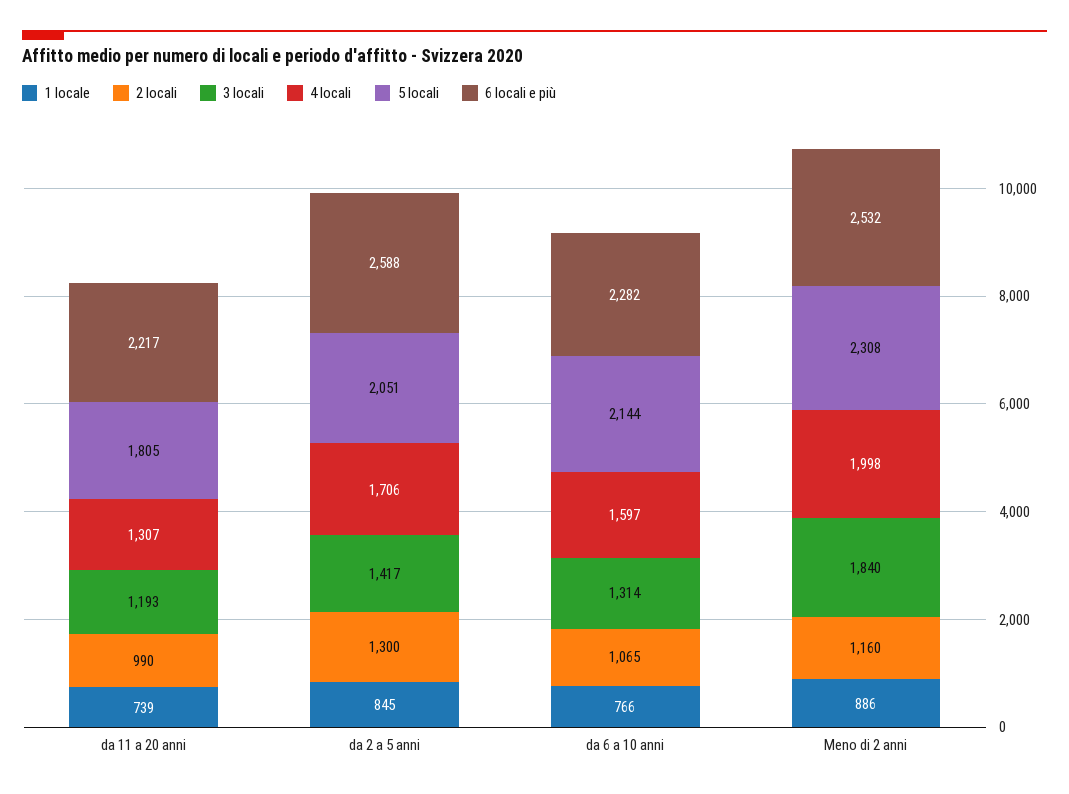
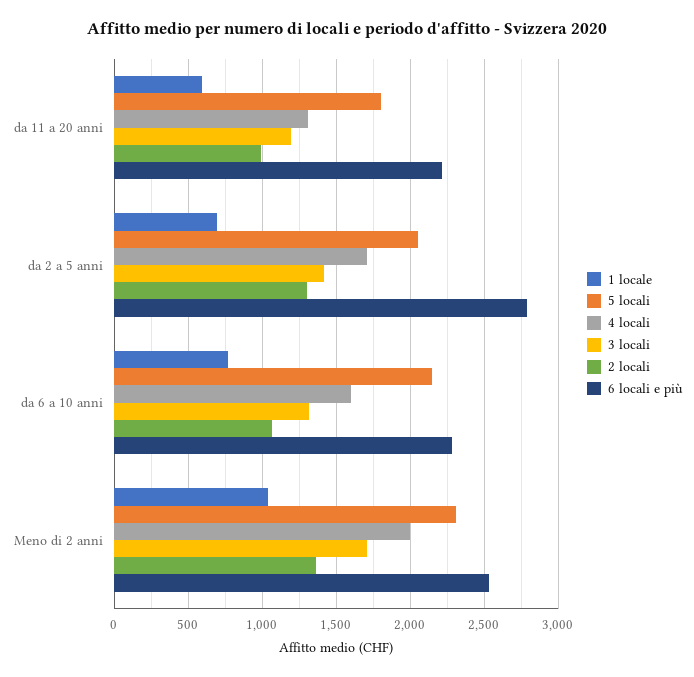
  {
    "1 locale": {
-     "da 11 a 20 anni": 739,
+     "da 11 a 20 anni": 600,
-     "da 2 a 5 anni": 845,
+     "da 2 a 5 anni": 700,
      "da 6 a 10 anni": 766,
-     "Meno di 2 anni": 886
+     "Meno di 2 anni": 1050
    },
    "2 locali": {
      "da 11 a 20 anni": 990,
      "da 2 a 5 anni": 1300,
      "da 6 a 10 anni": 1065,
-     "Meno di 2 anni": 1160
+     "Meno di 2 anni": 1350
    },
    "3 locali": {
      "da 11 a 20 anni": 1193,
      "da 2 a 5 anni": 1417,
      "da 6 a 10 anni": 1314,
-     "Meno di 2 anni": 1840
+     "Meno di 2 anni": 1700
    },
    "4 locali": {
      "da 11 a 20 anni": 1307,
      "da 2 a 5 anni": 1706,
      "da 6 a 10 anni": 1597,
      "Meno di 2 anni": 1998
    },
    "5 locali": {
      "da 11 a 20 anni": 1805,
      "da 2 a 5 anni": 2051,
      "da 6 a 10 anni": 2144,
      "Meno di 2 anni": 2308
    },
    "6 locali e più": {
      "da 11 a 20 anni": 2217,
-     "da 2 a 5 anni": 2588,
+     "da 2 a 5 anni": 2800,
      "da 6 a 10 anni": 2282,
      "Meno di 2 anni": 2532
    }
  }

